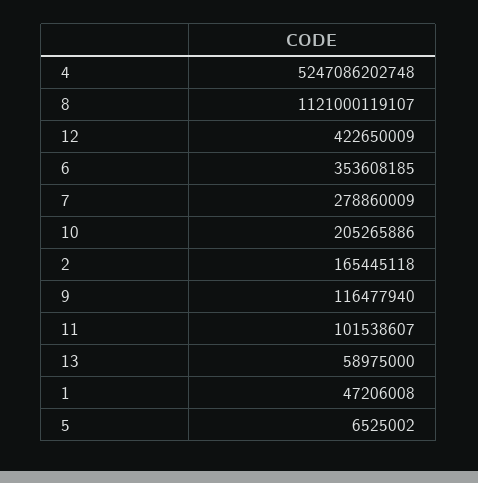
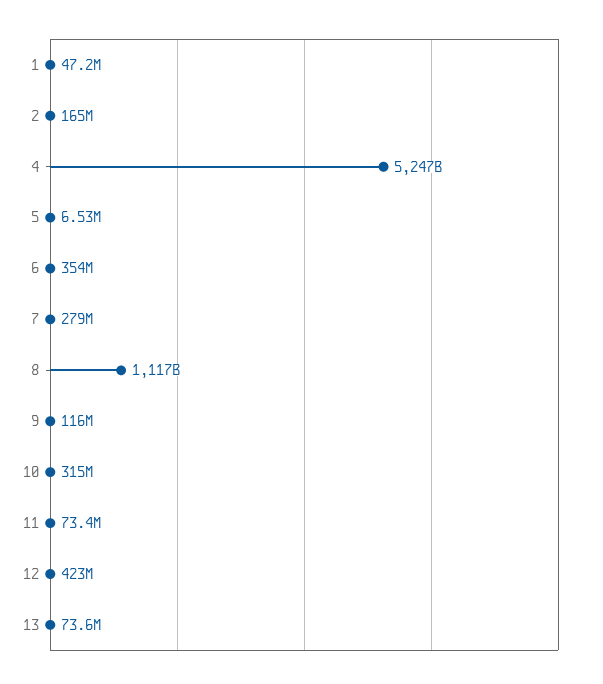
  {
    "4": 5247086202748,
-   "8": 1121000119107,
+   "8": 1117000000000,
    "12": 422650009,
    "6": 353608185,
    "7": 278860009,
-   "10": 205265886,
+   "10": 315000000,
    "2": 165445118,
    "9": 116477940,
-   "11": 101538607,
+   "11": 73400000,
-   "13": 58975000,
+   "13": 73600000,
    "1": 47206008,
    "5": 6525002
  }

